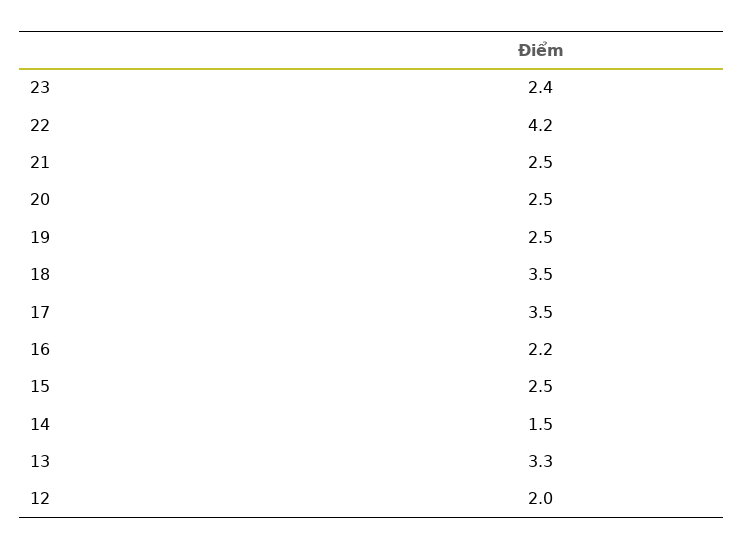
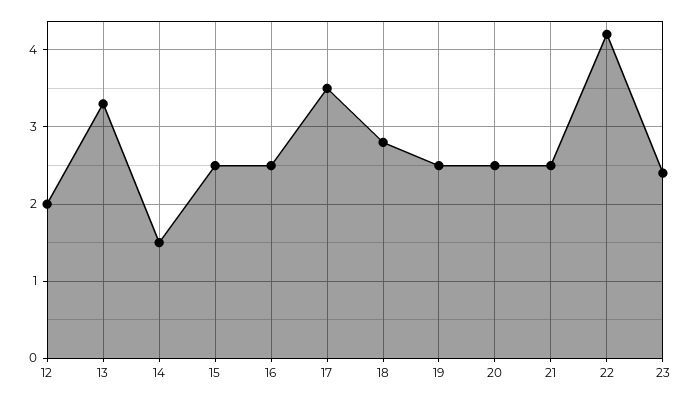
  {
    "23": 2.4,
    "22": 4.2,
    "21": 2.5,
    "20": 2.5,
    "19": 2.5,
-   "18": 3.5,
+   "18": 2.8,
    "17": 3.5,
-   "16": 2.2,
+   "16": 2.5,
    "15": 2.5,
    "14": 1.5,
    "13": 3.3,
    "12": 2
  }

